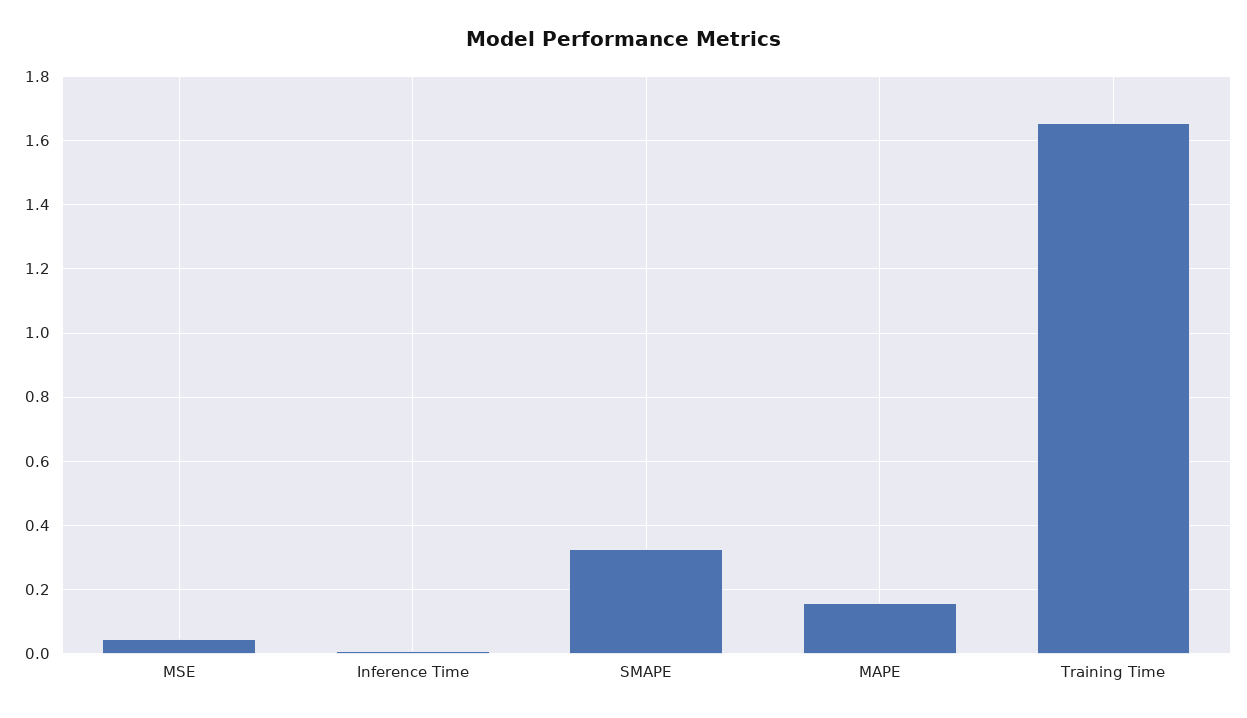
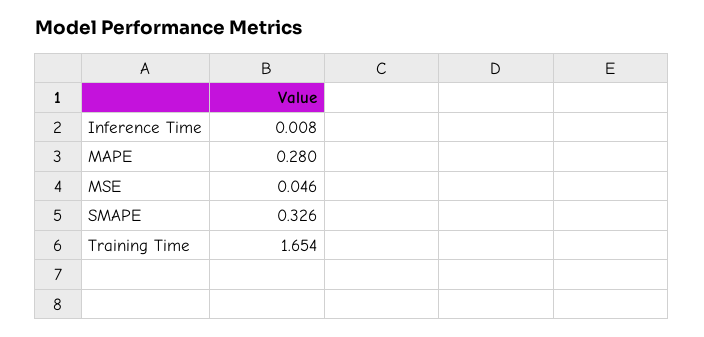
  {
    "MSE": 0.046,
    "Inference Time": 0.008,
    "SMAPE": 0.326,
-   "MAPE": 0.16,
+   "MAPE": 0.28,
    "Training Time": 1.654
  }

